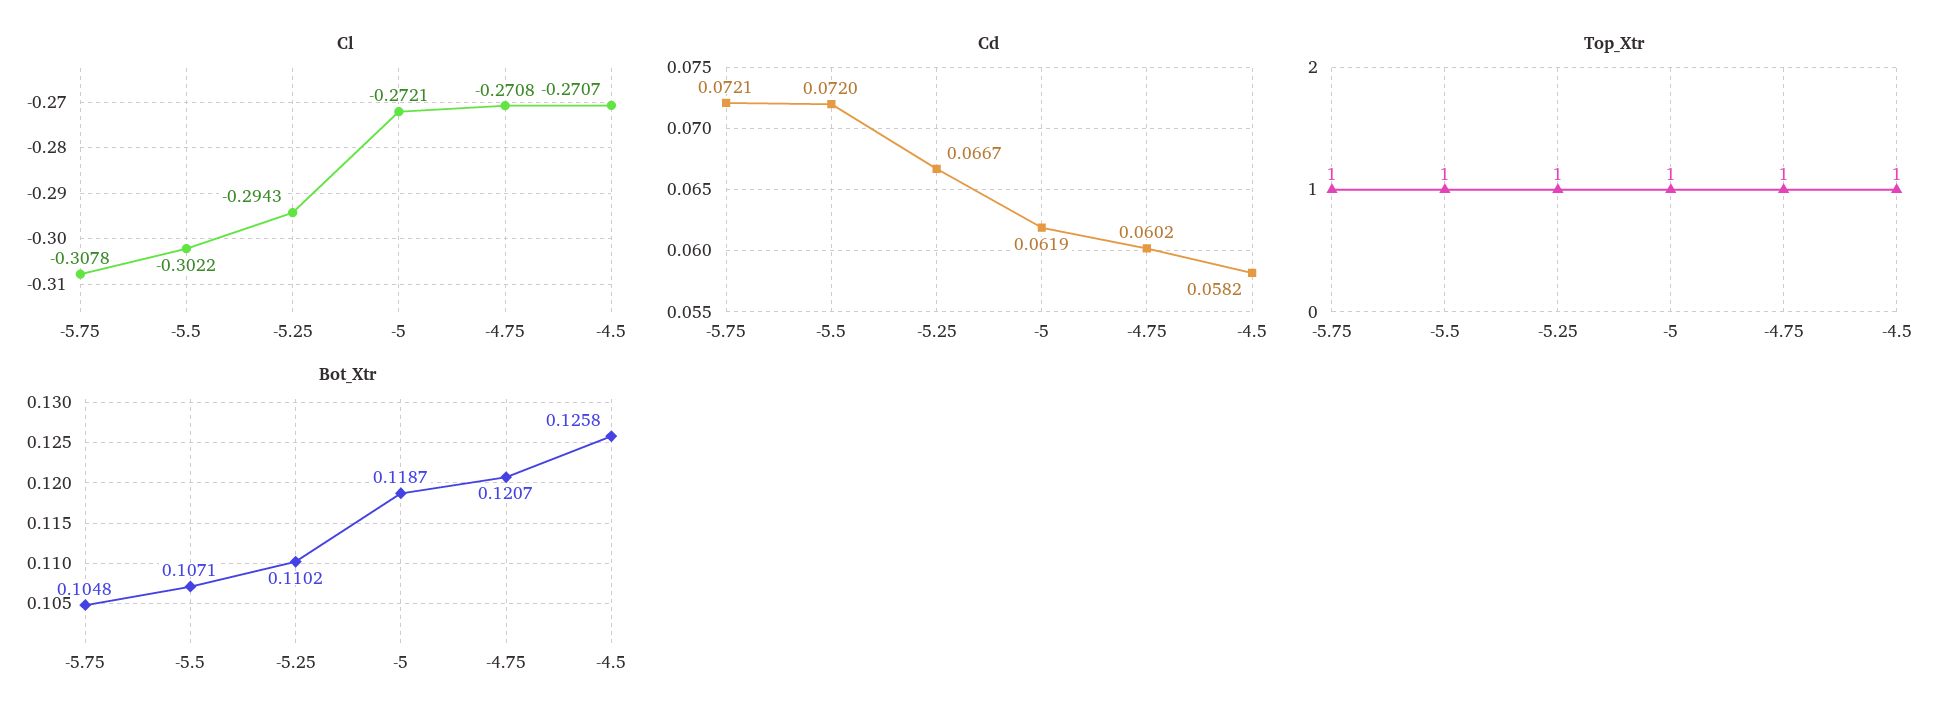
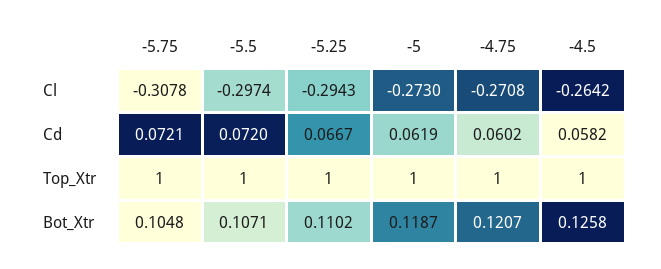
  {
    "Cl": {
      "-5.75": -0.3078,
-     "-5.5": -0.3022,
+     "-5.5": -0.2974,
      "-5.25": -0.2943,
-     "-5": -0.2721,
+     "-5": -0.273,
      "-4.75": -0.2708,
-     "-4.5": -0.2707
+     "-4.5": -0.2642
    },
    "Cd": {
      "-5.75": 0.0721,
      "-5.5": 0.072,
      "-5.25": 0.0667,
      "-5": 0.0619,
      "-4.75": 0.0602,
      "-4.5": 0.0582
    },
    "Top_Xtr": {
      "-5.75": 1,
      "-5.5": 1,
      "-5.25": 1,
      "-5": 1,
      "-4.75": 1,
      "-4.5": 1
    },
    "Bot_Xtr": {
      "-5.75": 0.1048,
      "-5.5": 0.1071,
      "-5.25": 0.1102,
      "-5": 0.1187,
      "-4.75": 0.1207,
      "-4.5": 0.1258
    }
  }

